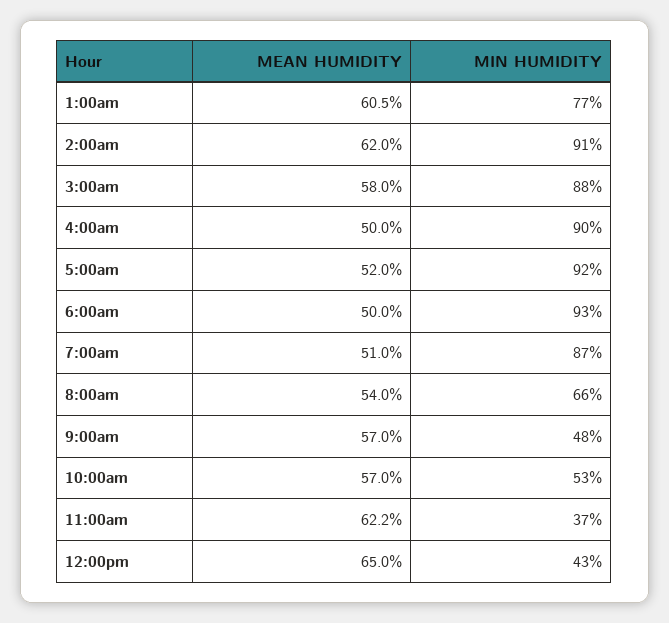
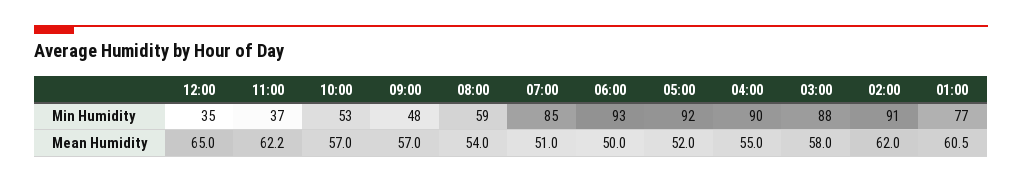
  {
    "MEAN HUMIDITY": {
      "1:00am": 60.5,
      "2:00am": 62,
      "3:00am": 58,
-     "4:00am": 50,
+     "4:00am": 55,
      "5:00am": 52,
      "6:00am": 50,
      "7:00am": 51,
      "8:00am": 54,
      "9:00am": 57,
      "10:00am": 57,
      "11:00am": 62.2,
      "12:00pm": 65
    },
    "MIN HUMIDITY": {
      "1:00am": 77,
      "2:00am": 91,
      "3:00am": 88,
      "4:00am": 90,
      "5:00am": 92,
      "6:00am": 93,
-     "7:00am": 87,
+     "7:00am": 85,
-     "8:00am": 66,
+     "8:00am": 59,
      "9:00am": 48,
      "10:00am": 53,
      "11:00am": 37,
-     "12:00pm": 43
+     "12:00pm": 35
    }
  }

